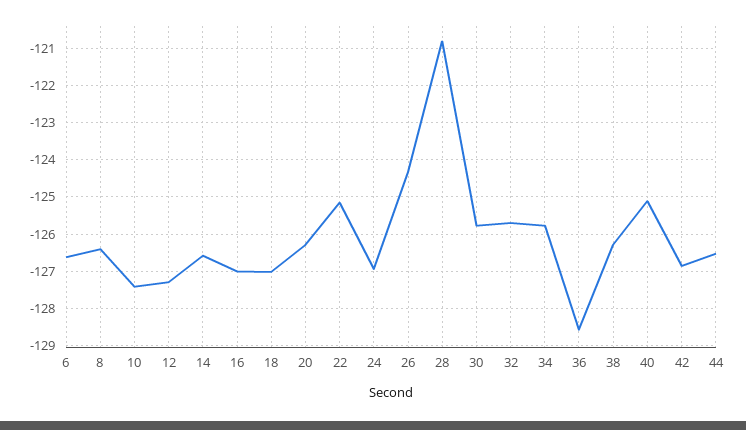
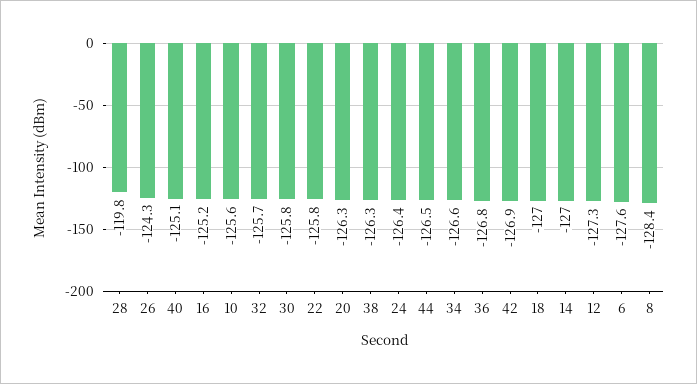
  {
-   "6": -126.6,
+   "6": -127.6,
-   "8": -126.4,
+   "8": -128.4,
-   "10": -127.4,
+   "10": -125.6,
    "12": -127.3,
-   "14": -126.6,
+   "14": -127,
-   "16": -127,
+   "16": -125.2,
    "18": -127,
    "20": -126.3,
-   "22": -125.2,
+   "22": -125.8,
-   "24": -127,
+   "24": -126.4,
    "26": -124.3,
-   "28": -120.8,
+   "28": -119.8,
    "30": -125.8,
    "32": -125.7,
-   "34": -125.8,
+   "34": -126.6,
-   "36": -128.6,
+   "36": -126.8,
    "38": -126.3,
    "40": -125.1,
    "42": -126.9,
    "44": -126.5
  }

